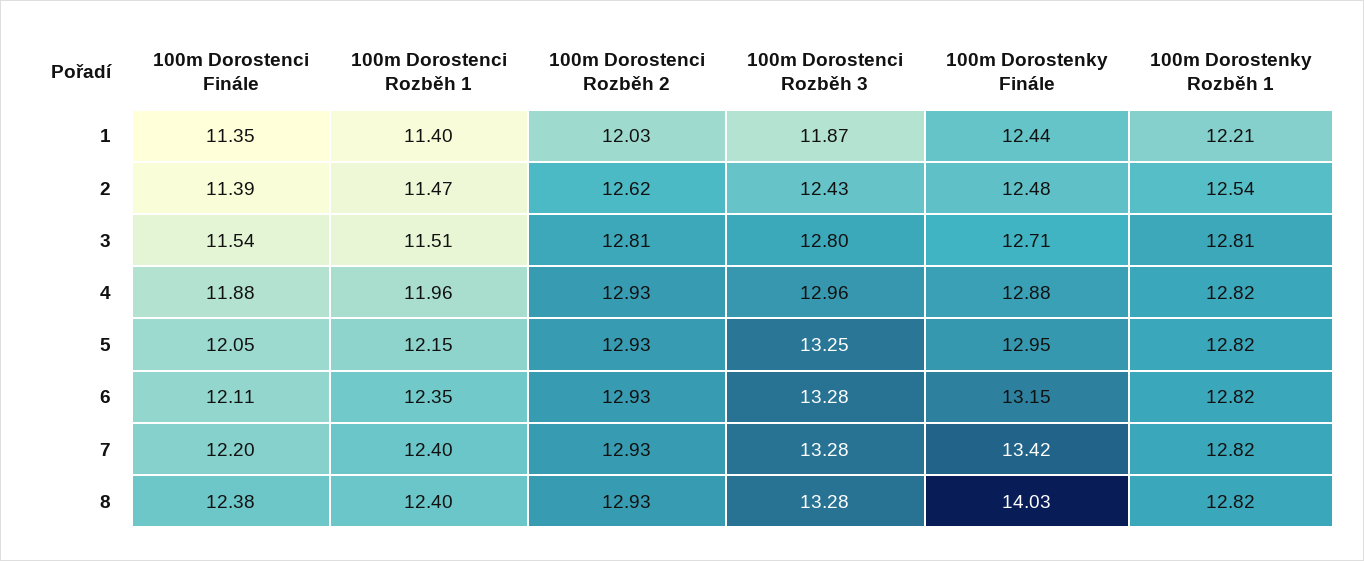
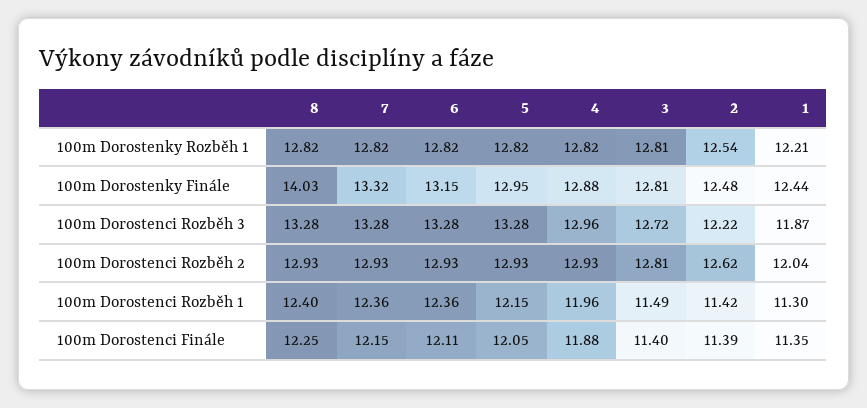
  {
    "100m Dorostenci Finále": {
      "1": 11.35,
      "2": 11.39,
-     "3": 11.54,
+     "3": 11.4,
      "4": 11.88,
      "5": 12.05,
      "6": 12.11,
-     "7": 12.2,
+     "7": 12.15,
-     "8": 12.38
+     "8": 12.25
    },
    "100m Dorostenci Rozběh 1": {
-     "1": 11.4,
+     "1": 11.3,
-     "2": 11.47,
+     "2": 11.42,
-     "3": 11.51,
+     "3": 11.49,
      "4": 11.96,
      "5": 12.15,
-     "6": 12.35,
+     "6": 12.36,
-     "7": 12.4,
+     "7": 12.36,
      "8": 12.4
    },
    "100m Dorostenci Rozběh 2": {
-     "1": 12.03,
+     "1": 12.04,
      "2": 12.62,
      "3": 12.81,
      "4": 12.93,
      "5": 12.93,
      "6": 12.93,
      "7": 12.93,
      "8": 12.93
    },
    "100m Dorostenci Rozběh 3": {
      "1": 11.87,
-     "2": 12.43,
+     "2": 12.22,
-     "3": 12.8,
+     "3": 12.72,
      "4": 12.96,
-     "5": 13.25,
+     "5": 13.28,
      "6": 13.28,
      "7": 13.28,
      "8": 13.28
    },
    "100m Dorostenky Finále": {
      "1": 12.44,
      "2": 12.48,
-     "3": 12.71,
+     "3": 12.81,
      "4": 12.88,
      "5": 12.95,
      "6": 13.15,
-     "7": 13.42,
+     "7": 13.32,
      "8": 14.03
    },
    "100m Dorostenky Rozběh 1": {
      "1": 12.21,
      "2": 12.54,
      "3": 12.81,
      "4": 12.82,
      "5": 12.82,
      "6": 12.82,
      "7": 12.82,
      "8": 12.82
    }
  }

